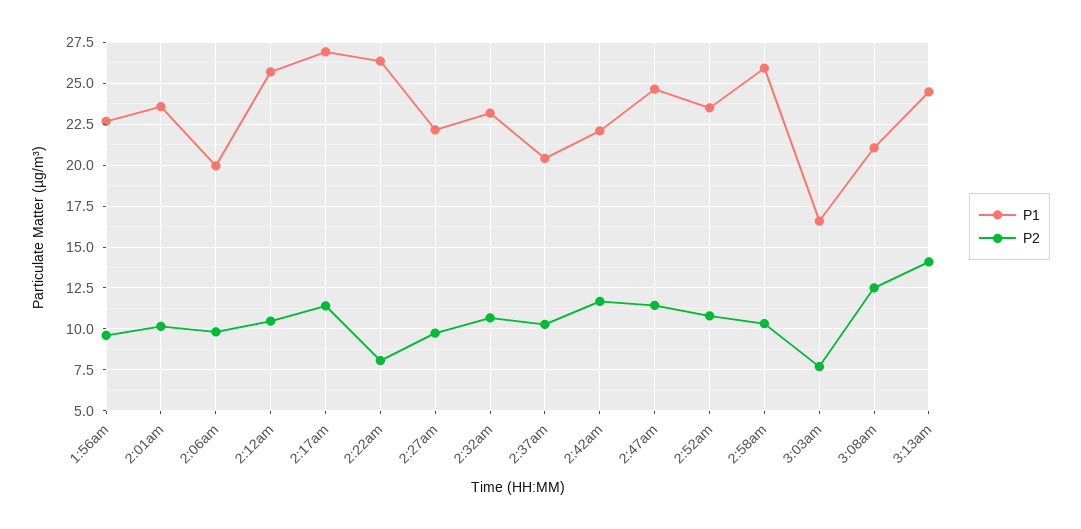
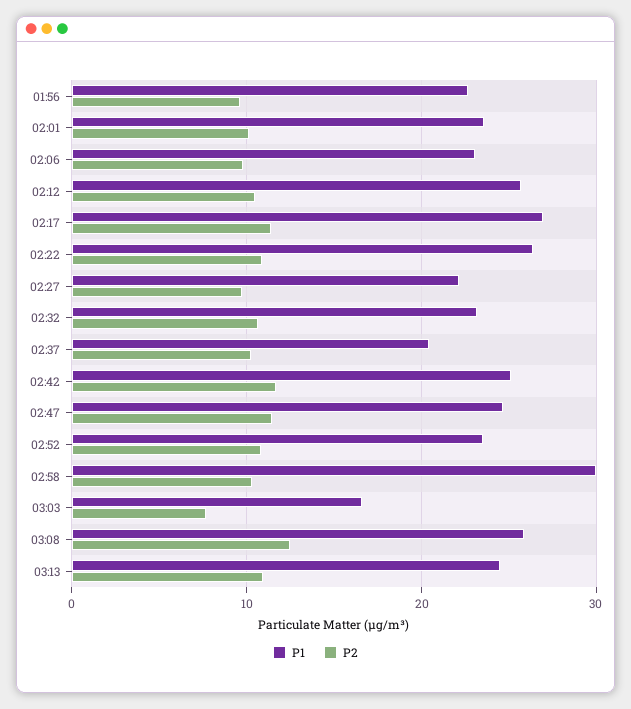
  {
    "P1": {
      "1:56am": 22.5,
      "2:01am": 23.5,
-     "2:06am": 20,
+     "2:06am": 23,
      "2:12am": 25.5,
      "2:17am": 27,
      "2:22am": 26.5,
      "2:27am": 22,
      "2:32am": 23,
      "2:37am": 20.5,
-     "2:42am": 22,
+     "2:42am": 25,
      "2:47am": 24.5,
      "2:52am": 23.5,
-     "2:58am": 26,
+     "2:58am": 30,
      "3:03am": 16.5,
-     "3:08am": 21,
+     "3:08am": 26,
      "3:13am": 24.5
    },
    "P2": {
      "1:56am": 9.5,
      "2:01am": 10,
      "2:06am": 10,
      "2:12am": 10.5,
      "2:17am": 11.5,
-     "2:22am": 8,
+     "2:22am": 11,
      "2:27am": 10,
      "2:32am": 10.5,
      "2:37am": 10.5,
      "2:42am": 11.5,
      "2:47am": 11.5,
      "2:52am": 11,
      "2:58am": 10.5,
      "3:03am": 7.5,
      "3:08am": 12.5,
-     "3:13am": 14
+     "3:13am": 11
    }
  }

